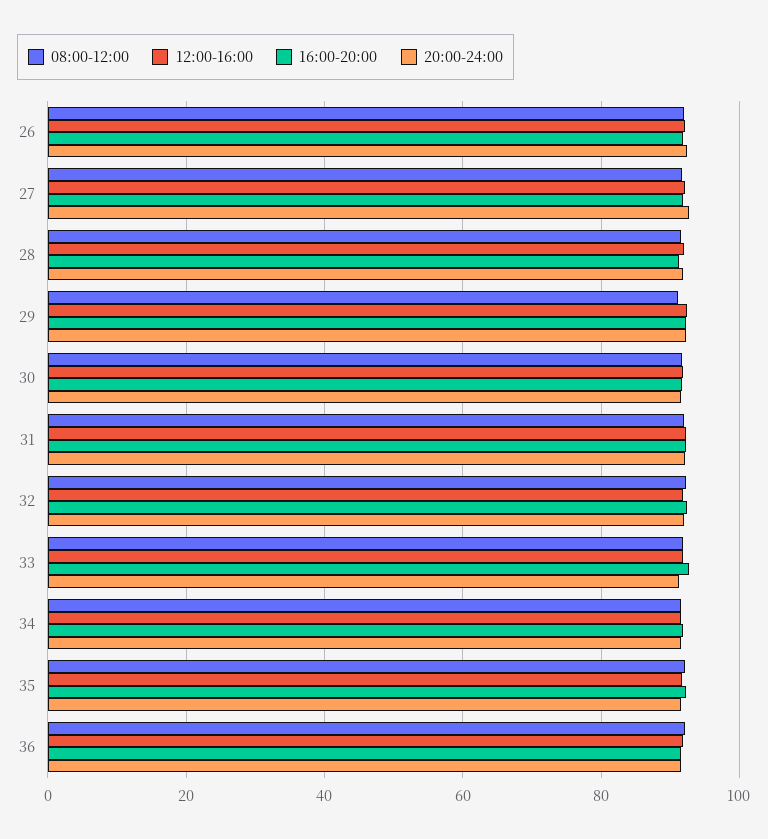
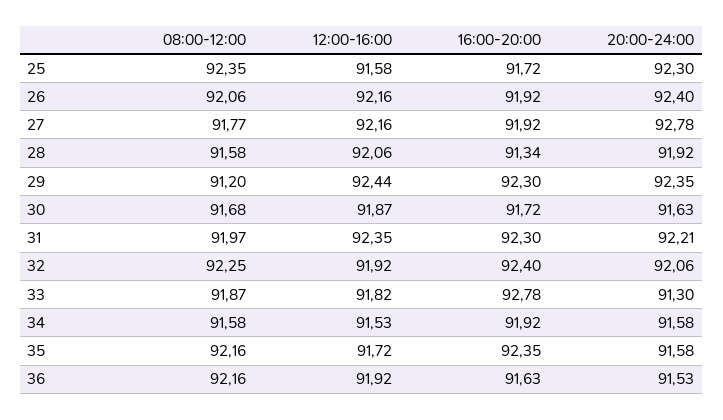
  {
    "08:00-12:00": {
      "26": 92.06,
      "27": 91.77,
      "28": 91.58,
      "29": 91.2,
      "30": 91.68,
      "31": 91.97,
      "32": 92.25,
      "33": 91.87,
      "34": 91.58,
      "35": 92.16,
-     "36": 92.16
+     "36": 92.16,
+     "25": 92.35
    },
    "12:00-16:00": {
      "26": 92.16,
      "27": 92.16,
      "28": 92.06,
      "29": 92.44,
      "30": 91.87,
      "31": 92.35,
      "32": 91.92,
      "33": 91.82,
      "34": 91.53,
      "35": 91.72,
-     "36": 91.92
+     "36": 91.92,
+     "25": 91.58
    },
    "16:00-20:00": {
      "26": 91.92,
      "27": 91.92,
      "28": 91.34,
      "29": 92.3,
      "30": 91.72,
      "31": 92.3,
      "32": 92.4,
      "33": 92.78,
      "34": 91.92,
      "35": 92.35,
-     "36": 91.63
+     "36": 91.63,
+     "25": 91.72
    },
    "20:00-24:00": {
      "26": 92.4,
      "27": 92.78,
      "28": 91.92,
      "29": 92.35,
      "30": 91.63,
      "31": 92.21,
      "32": 92.06,
      "33": 91.3,
      "34": 91.58,
      "35": 91.58,
-     "36": 91.53
+     "36": 91.53,
+     "25": 92.3
    }
  }

